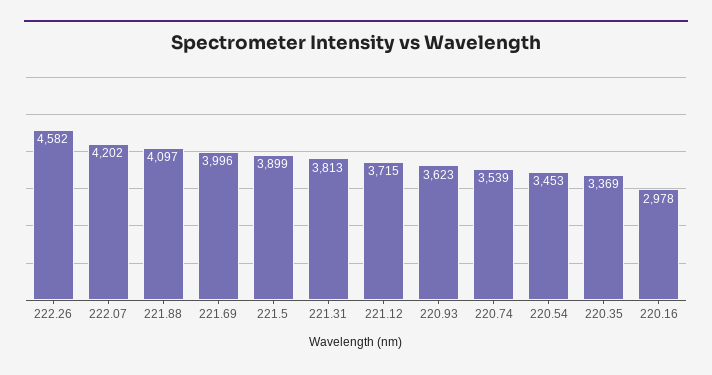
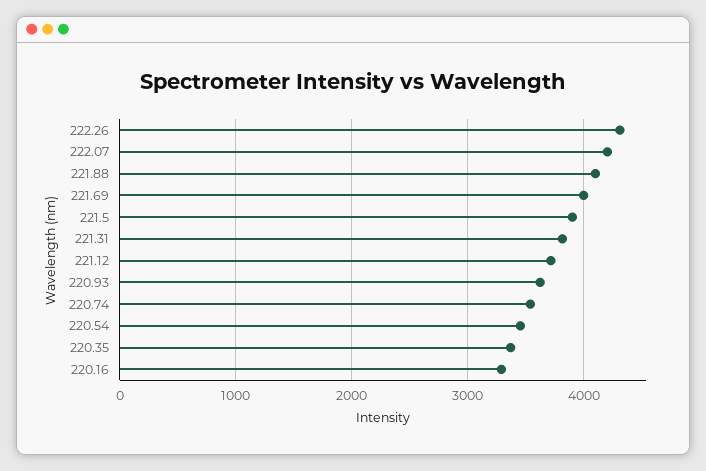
  {
-   "222.26": 4582,
+   "222.26": 4300,
    "222.07": 4202,
    "221.88": 4097,
    "221.69": 3996,
    "221.5": 3899,
    "221.31": 3813,
    "221.12": 3715,
    "220.93": 3623,
    "220.74": 3539,
    "220.54": 3453,
    "220.35": 3369,
-   "220.16": 2978
+   "220.16": 3300
  }

